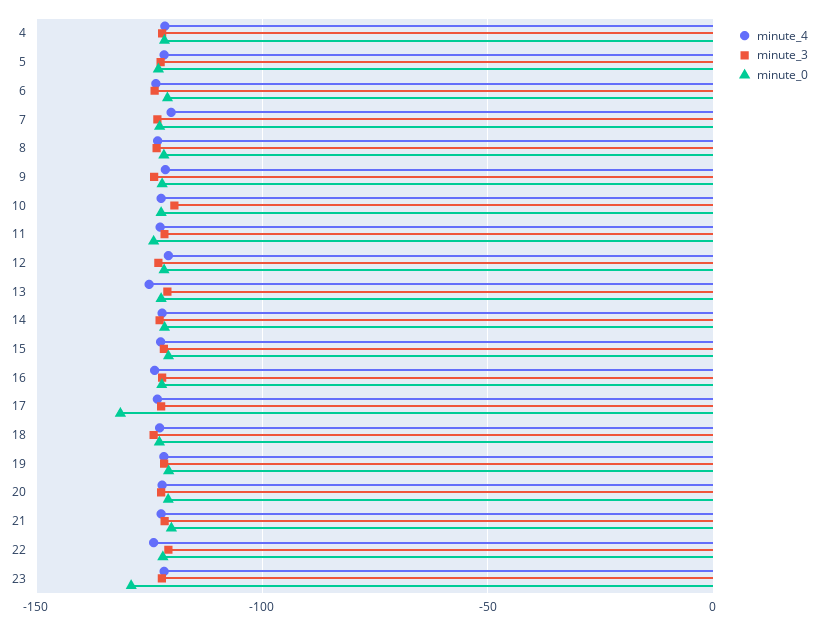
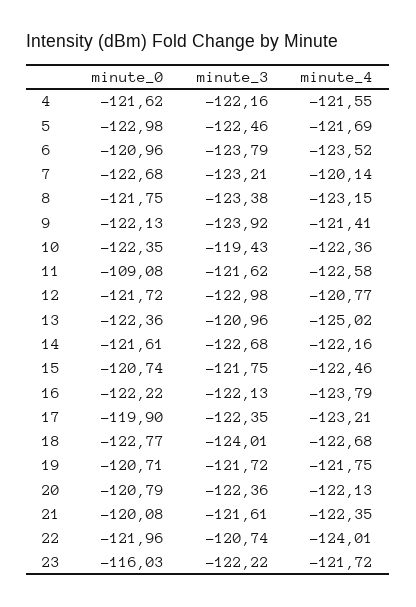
  {
    "minute_4": {
      "4": -121.55,
      "5": -121.69,
      "6": -123.52,
      "7": -120.14,
      "8": -123.15,
      "9": -121.41,
      "10": -122.36,
      "11": -122.58,
      "12": -120.77,
      "13": -125.02,
      "14": -122.16,
      "15": -122.46,
      "16": -123.79,
      "17": -123.21,
      "18": -122.68,
      "19": -121.75,
      "20": -122.13,
      "21": -122.35,
      "22": -124.01,
      "23": -121.72
    },
    "minute_3": {
      "4": -122.16,
      "5": -122.46,
      "6": -123.79,
      "7": -123.21,
      "8": -123.38,
      "9": -123.92,
      "10": -119.43,
      "11": -121.62,
      "12": -122.98,
      "13": -120.96,
      "14": -122.68,
      "15": -121.75,
      "16": -122.13,
      "17": -122.35,
      "18": -124.01,
      "19": -121.72,
      "20": -122.36,
      "21": -121.61,
      "22": -120.74,
      "23": -122.22
    },
    "minute_0": {
      "4": -121.62,
      "5": -122.98,
      "6": -120.96,
      "7": -122.68,
      "8": -121.75,
      "9": -122.13,
      "10": -122.35,
-     "11": -125,
+     "11": -109.08,
      "12": -121.72,
      "13": -122.36,
      "14": -121.61,
      "15": -120.74,
      "16": -122.22,
-     "17": -130,
+     "17": -119.9,
      "18": -122.77,
      "19": -120.71,
      "20": -120.79,
      "21": -120.08,
      "22": -121.96,
-     "23": -130
+     "23": -116.03
    }
  }

